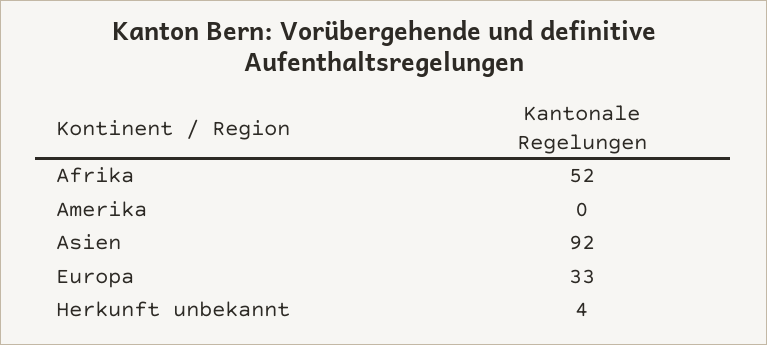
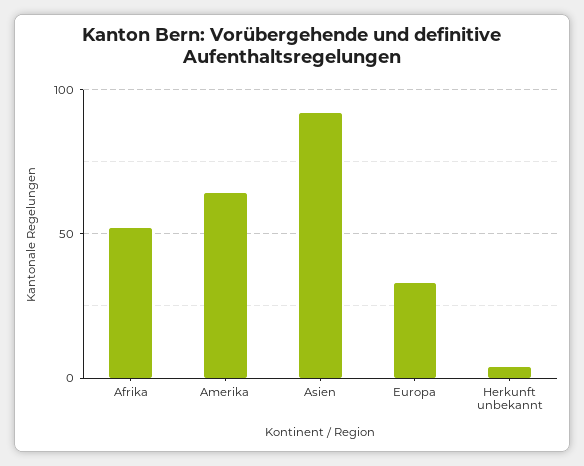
  {
    "Afrika": 52,
-   "Amerika": 0,
+   "Amerika": 65,
    "Asien": 92,
    "Europa": 33,
    "Herkunft unbekannt": 4
  }

